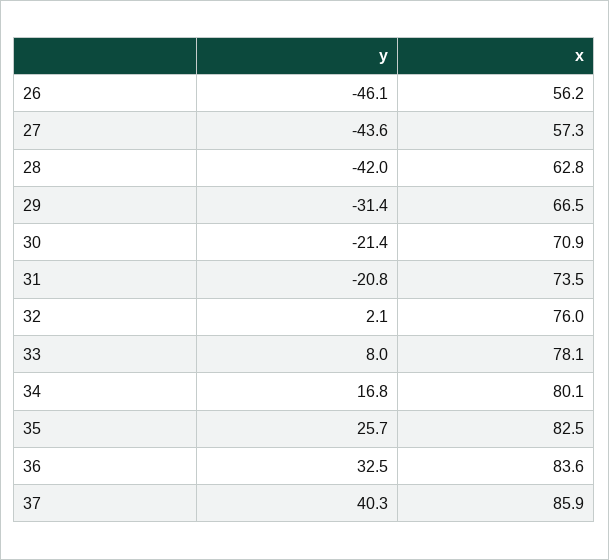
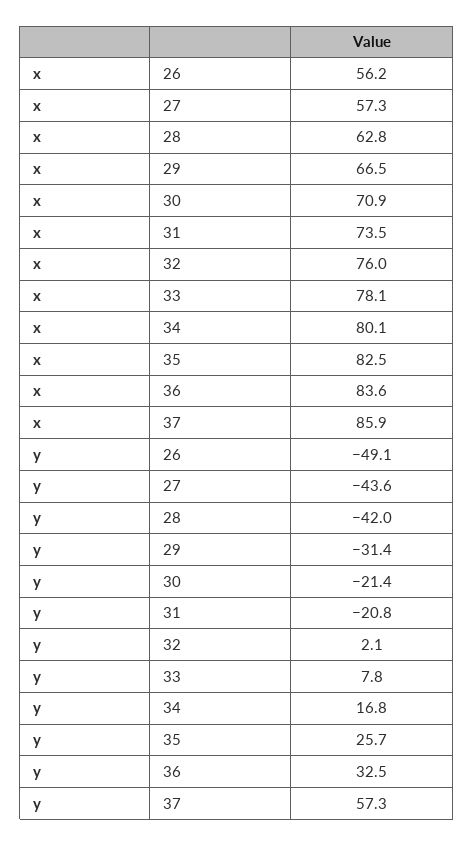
  {
    "y": {
-     "26": -46.1,
+     "26": -49.1,
      "27": -43.6,
      "28": -42,
      "29": -31.4,
      "30": -21.4,
      "31": -20.8,
      "32": 2.1,
-     "33": 8,
+     "33": 7.8,
      "34": 16.8,
      "35": 25.7,
      "36": 32.5,
-     "37": 40.3
+     "37": 57.3
    },
    "x": {
      "26": 56.2,
      "27": 57.3,
      "28": 62.8,
      "29": 66.5,
      "30": 70.9,
      "31": 73.5,
      "32": 76,
      "33": 78.1,
      "34": 80.1,
      "35": 82.5,
      "36": 83.6,
      "37": 85.9
    }
  }

